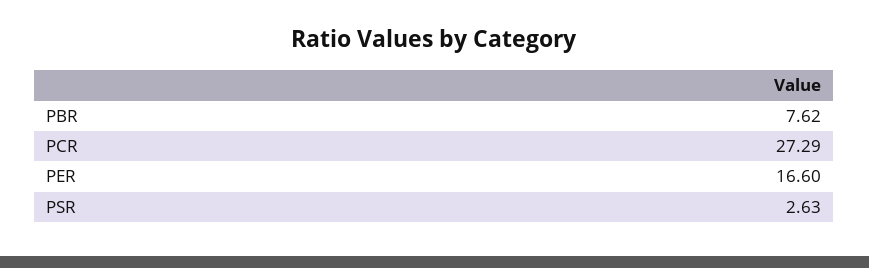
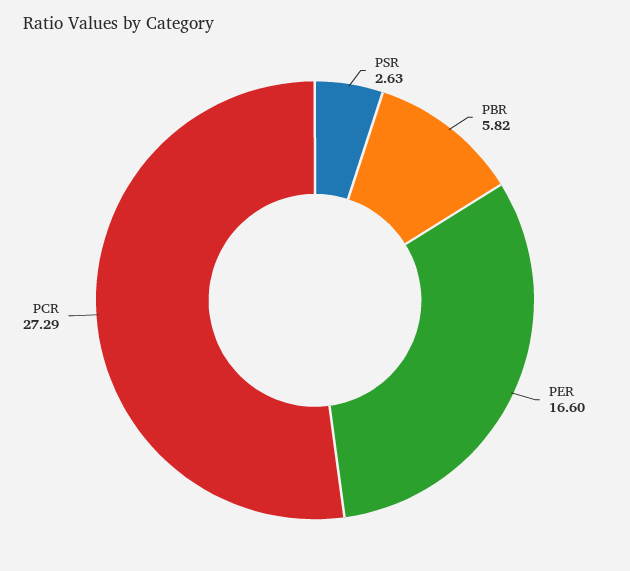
  {
-   "PBR": 7.62,
+   "PBR": 5.82,
    "PCR": 27.29,
    "PER": 16.6,
    "PSR": 2.63
  }

